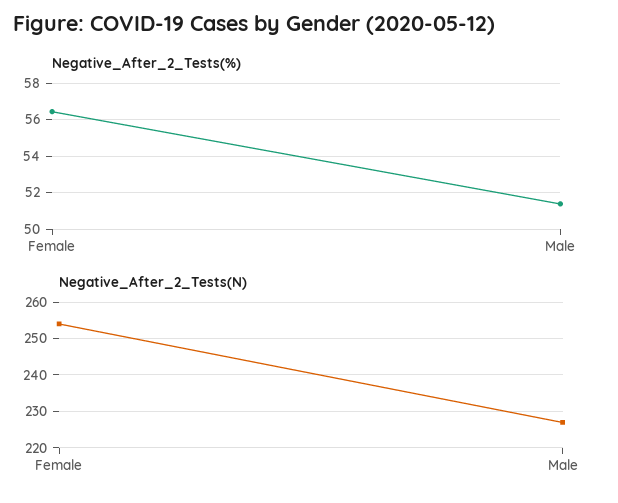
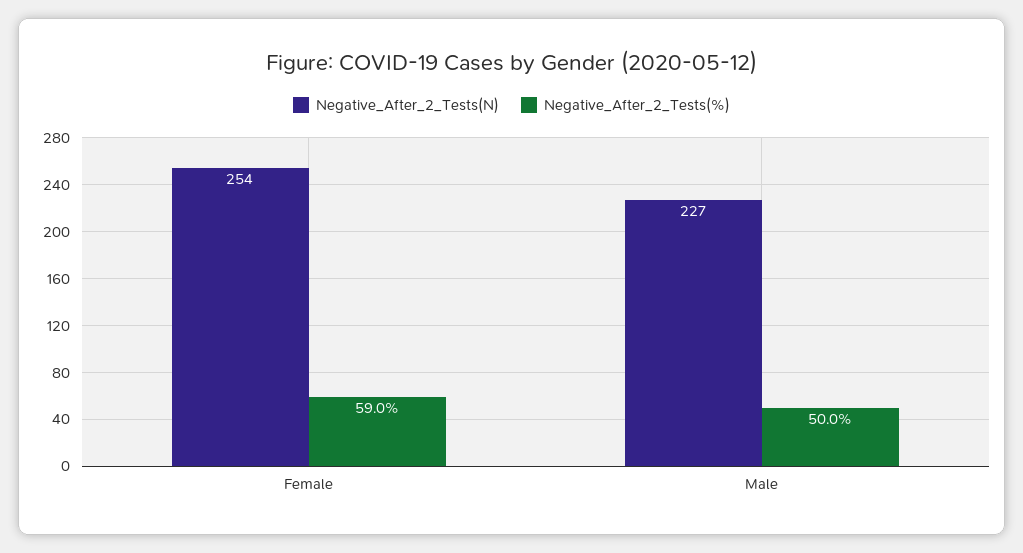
  {
    "Negative_After_2_Tests(%)": {
-     "Female": 56.5,
+     "Female": 59,
-     "Male": 51.5
+     "Male": 50
    },
    "Negative_After_2_Tests(N)": {
      "Female": 254,
      "Male": 227
    }
  }

